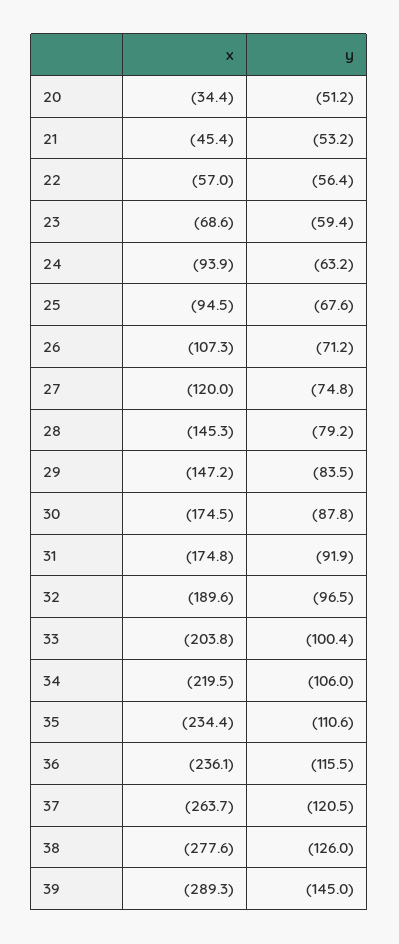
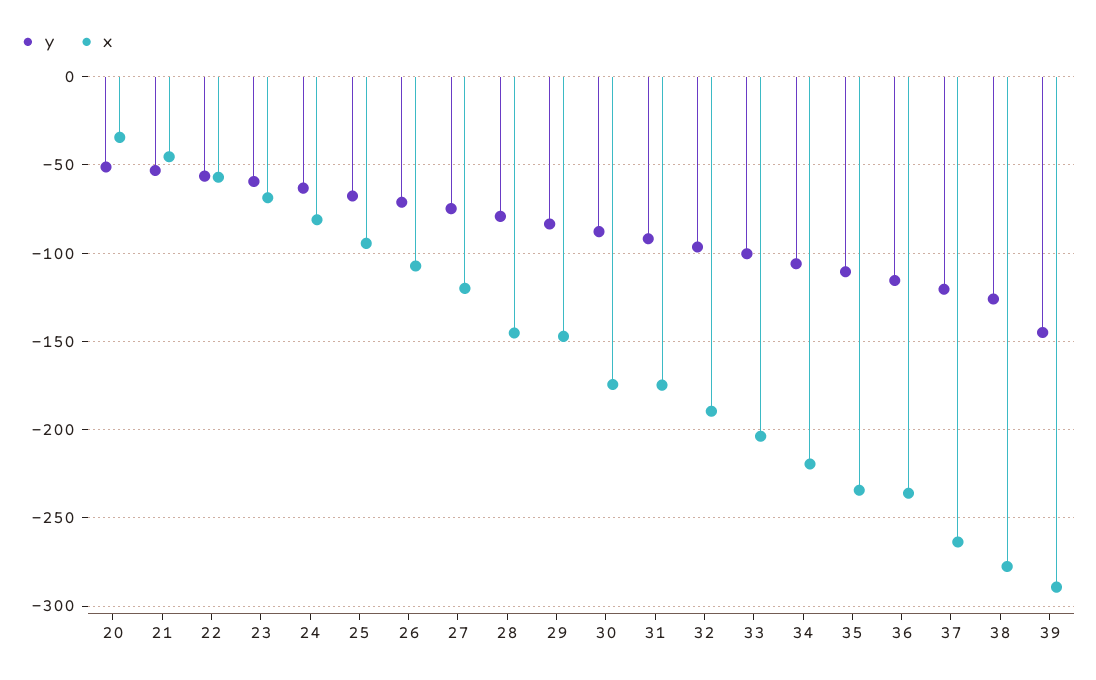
  {
    "x": {
      "20": -34.4,
      "21": -45.4,
      "22": -57,
      "23": -68.6,
-     "24": -93.9,
+     "24": -80,
      "25": -94.5,
      "26": -107.3,
      "27": -120,
      "28": -145.3,
      "29": -147.2,
      "30": -174.5,
      "31": -174.8,
      "32": -189.6,
      "33": -203.8,
      "34": -219.5,
      "35": -234.4,
      "36": -236.1,
      "37": -263.7,
      "38": -277.6,
      "39": -289.3
    },
    "y": {
      "20": -51.2,
      "21": -53.2,
      "22": -56.4,
      "23": -59.4,
      "24": -63.2,
      "25": -67.6,
      "26": -71.2,
      "27": -74.8,
      "28": -79.2,
      "29": -83.5,
      "30": -87.8,
      "31": -91.9,
      "32": -96.5,
      "33": -100.4,
      "34": -106,
      "35": -110.6,
      "36": -115.5,
      "37": -120.5,
      "38": -126,
      "39": -145
    }
  }

